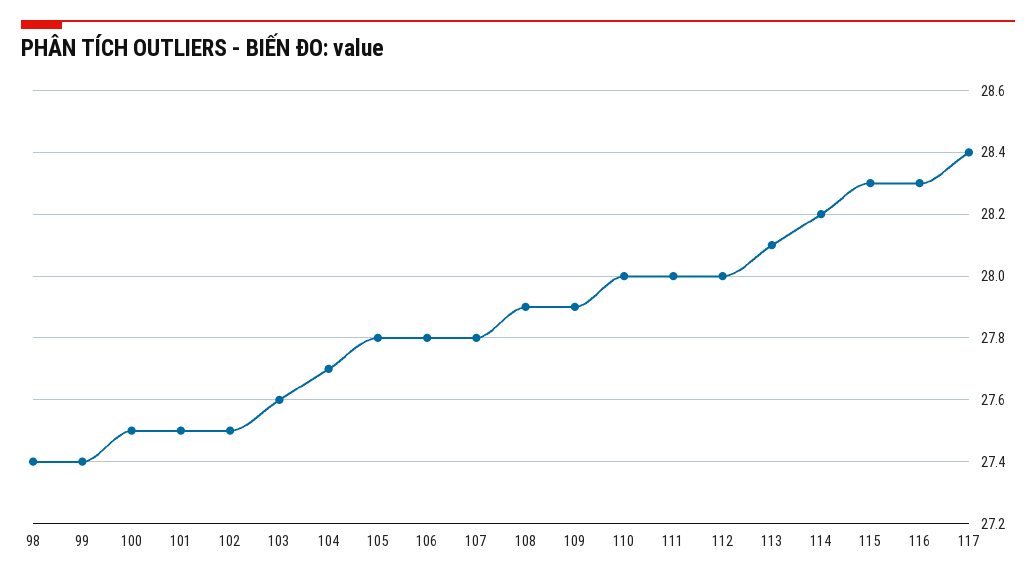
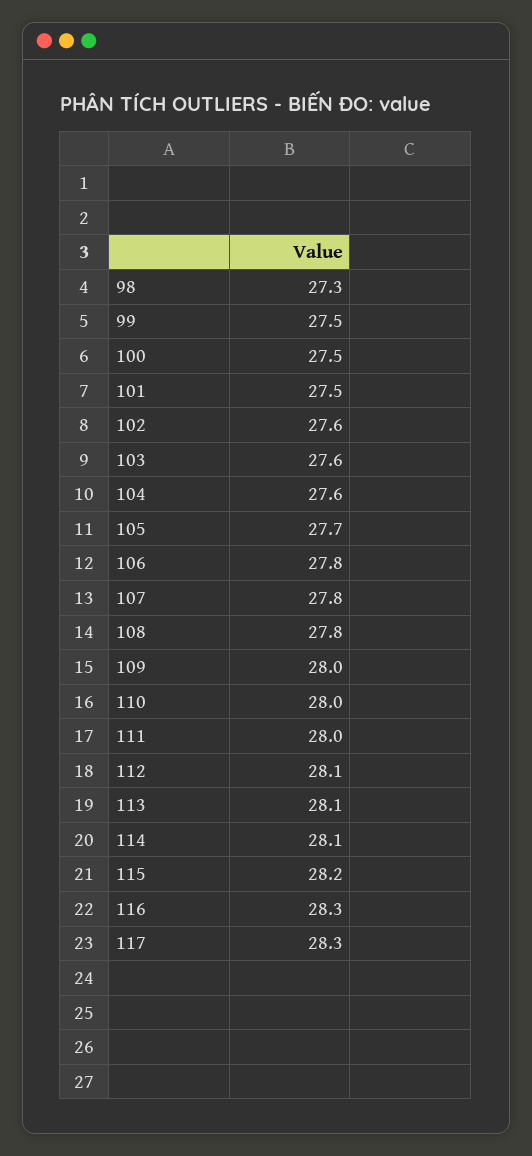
  {
-   "98": 27.4,
+   "98": 27.3,
-   "99": 27.4,
+   "99": 27.5,
    "100": 27.5,
    "101": 27.5,
-   "102": 27.5,
+   "102": 27.6,
    "103": 27.6,
-   "104": 27.7,
+   "104": 27.6,
-   "105": 27.8,
+   "105": 27.7,
    "106": 27.8,
    "107": 27.8,
-   "108": 27.9,
+   "108": 27.8,
-   "109": 27.9,
+   "109": 28,
    "110": 28,
    "111": 28,
-   "112": 28,
+   "112": 28.1,
    "113": 28.1,
-   "114": 28.2,
+   "114": 28.1,
-   "115": 28.3,
+   "115": 28.2,
    "116": 28.3,
-   "117": 28.4
+   "117": 28.3
  }

